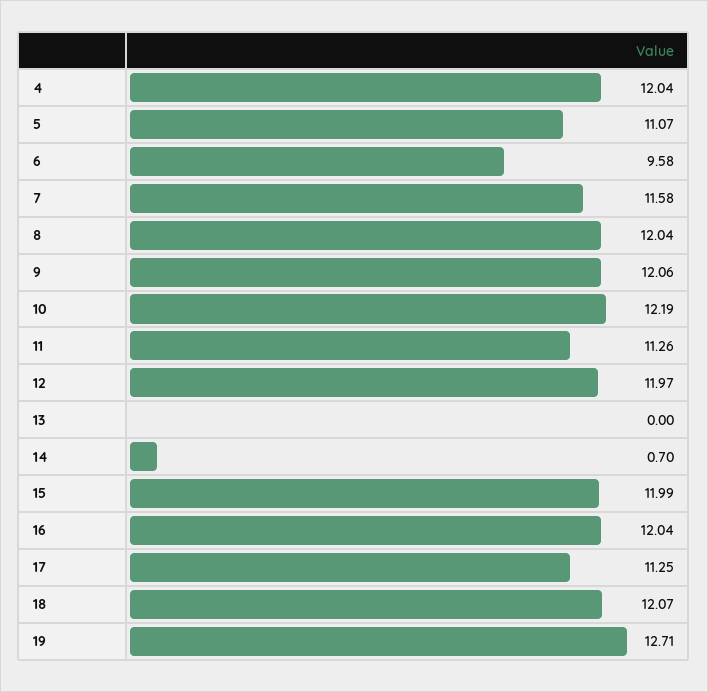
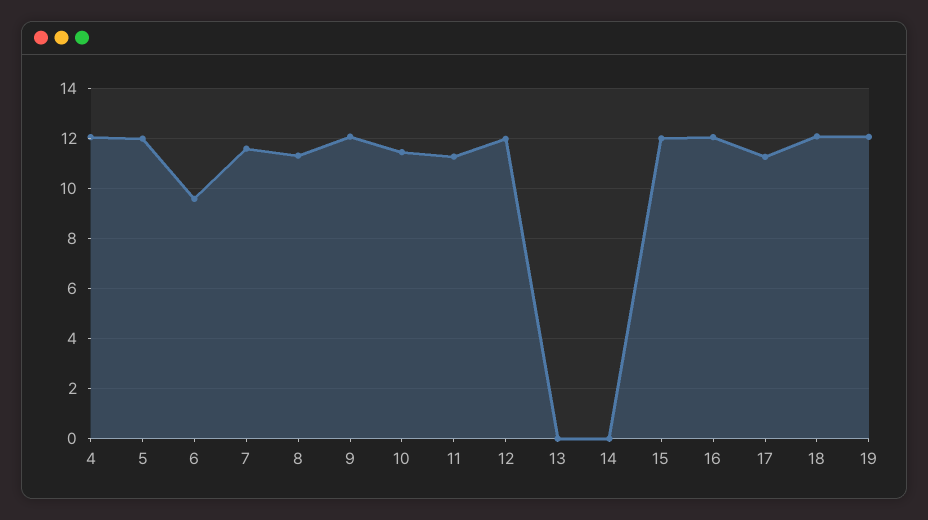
  {
    "4": 12.04,
-   "5": 11.07,
+   "5": 12,
    "6": 9.58,
    "7": 11.58,
-   "8": 12.04,
+   "8": 11.25,
    "9": 12.06,
-   "10": 12.19,
+   "10": 11.5,
    "11": 11.26,
    "12": 11.97,
    "13": 0,
-   "14": 0.7,
+   "14": 0,
    "15": 11.99,
    "16": 12.04,
    "17": 11.25,
    "18": 12.07,
-   "19": 12.71
+   "19": 12
  }

